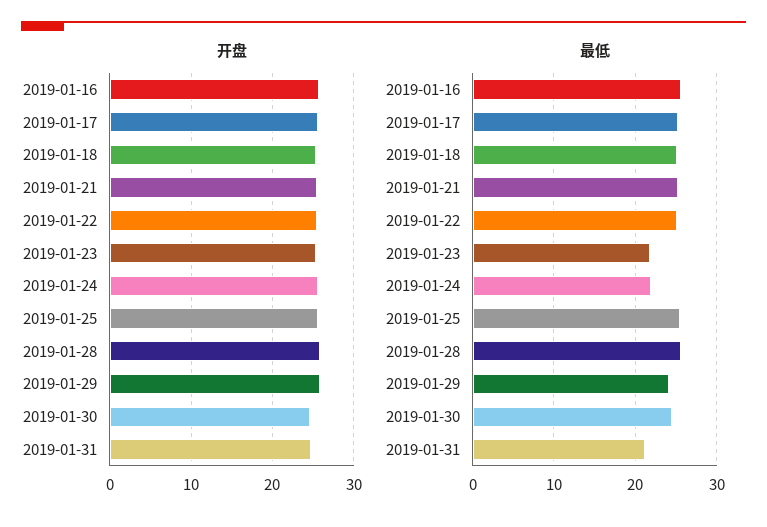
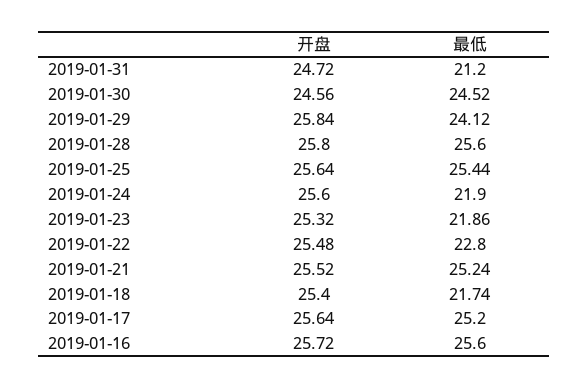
  {
    "开盘": {
      "2019-01-16": 25.72,
      "2019-01-17": 25.64,
      "2019-01-18": 25.4,
      "2019-01-21": 25.52,
      "2019-01-22": 25.48,
      "2019-01-23": 25.32,
      "2019-01-24": 25.6,
      "2019-01-25": 25.64,
      "2019-01-28": 25.8,
      "2019-01-29": 25.84,
      "2019-01-30": 24.56,
      "2019-01-31": 24.72
    },
    "最低": {
      "2019-01-16": 25.6,
      "2019-01-17": 25.2,
-     "2019-01-18": 25,
+     "2019-01-18": 21.74,
      "2019-01-21": 25.24,
-     "2019-01-22": 25,
+     "2019-01-22": 22.8,
      "2019-01-23": 21.86,
      "2019-01-24": 21.9,
      "2019-01-25": 25.44,
      "2019-01-28": 25.6,
      "2019-01-29": 24.12,
      "2019-01-30": 24.52,
      "2019-01-31": 21.2
    }
  }

